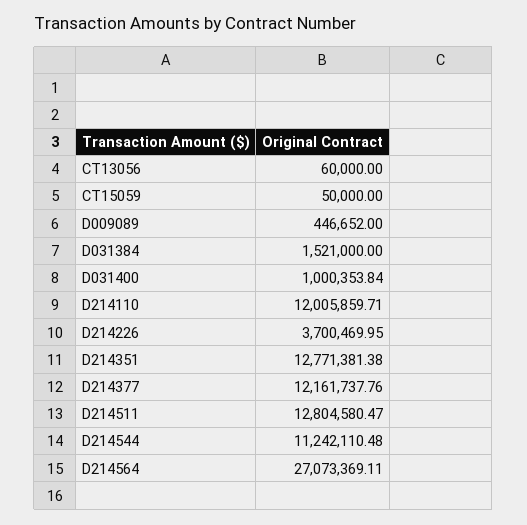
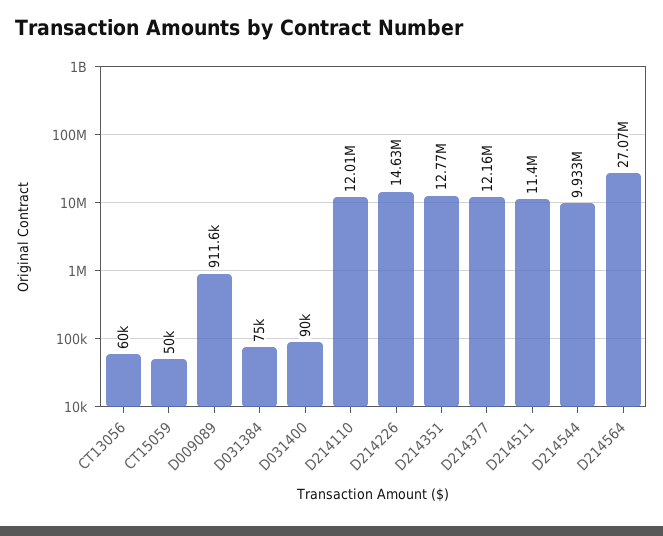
  {
    "CT13056": 60000,
    "CT15059": 50000,
-   "D009089": 446652,
+   "D009089": 911600,
-   "D031384": 1521000,
+   "D031384": 75000,
-   "D031400": 1000353.84,
+   "D031400": 90000,
    "D214110": 12005859.71,
-   "D214226": 3700469.95,
+   "D214226": 14630000,
    "D214351": 12771381.38,
    "D214377": 12161737.76,
-   "D214511": 12804580.47,
+   "D214511": 11400000,
-   "D214544": 11242110.48,
+   "D214544": 9933000,
    "D214564": 27073369.11
  }

